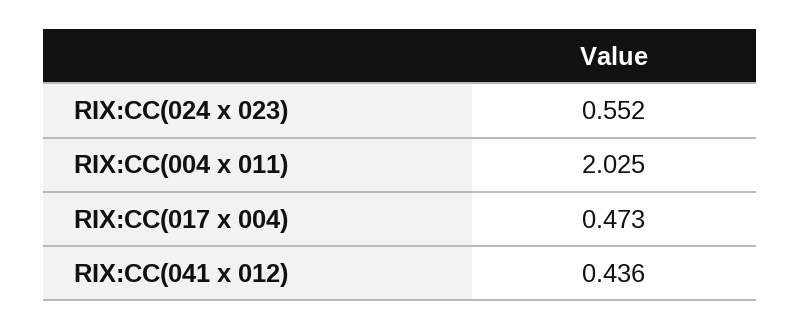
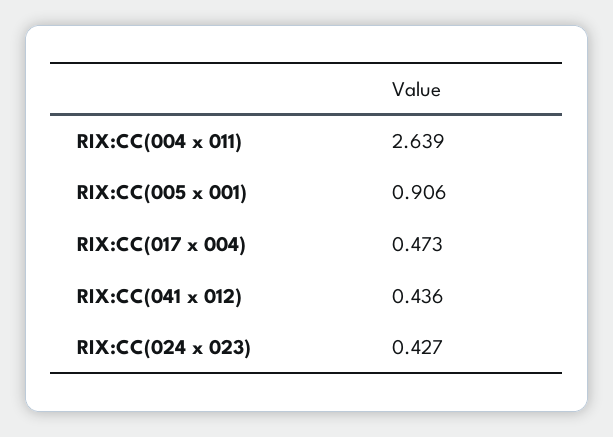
  {
-   "RIX:CC(024 x 023)": 0.552,
+   "RIX:CC(024 x 023)": 0.427,
-   "RIX:CC(004 x 011)": 2.025,
+   "RIX:CC(004 x 011)": 2.639,
    "RIX:CC(017 x 004)": 0.473,
-   "RIX:CC(041 x 012)": 0.436
+   "RIX:CC(041 x 012)": 0.436,
+   "RIX:CC(005 x 001)": 0.906
  }

